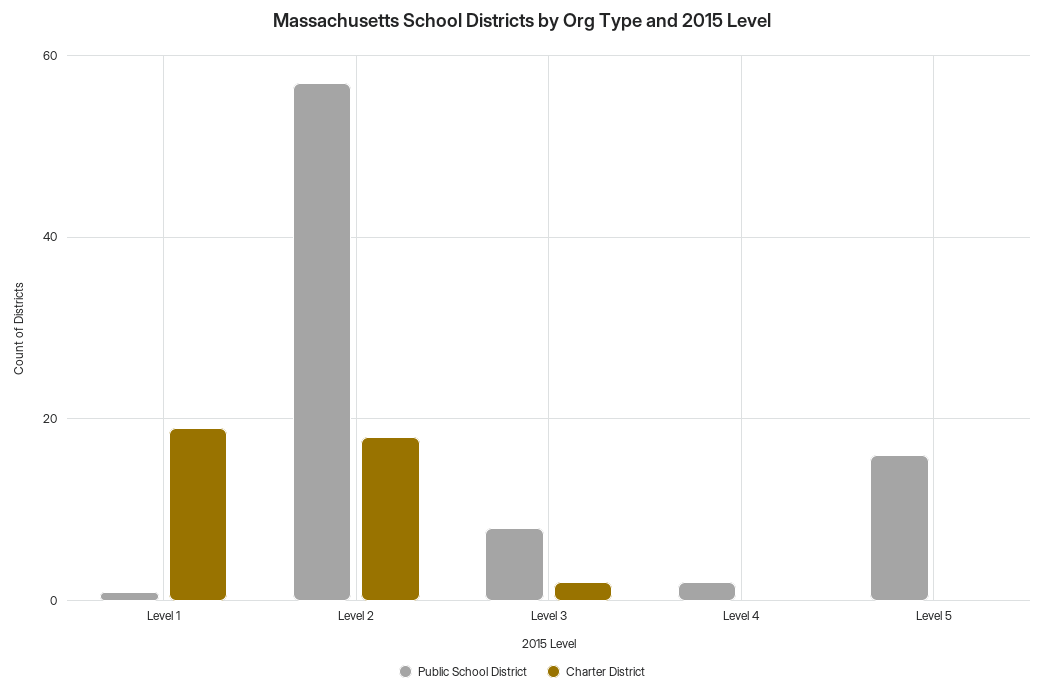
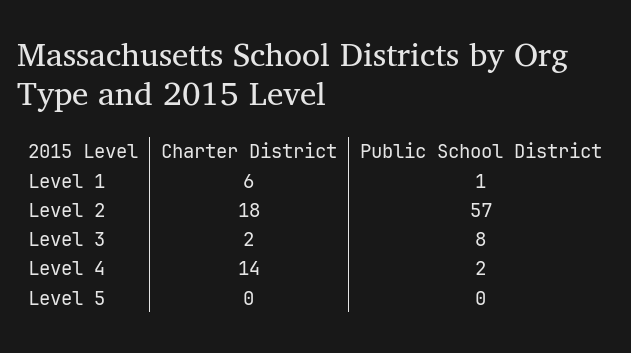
  {
    "Public School District": {
      "Level 1": 1,
      "Level 2": 57,
      "Level 3": 8,
      "Level 4": 2,
-     "Level 5": 15
+     "Level 5": 0
    },
    "Charter District": {
-     "Level 1": 20,
+     "Level 1": 6,
      "Level 2": 18,
      "Level 3": 2,
-     "Level 4": 0,
+     "Level 4": 14,
      "Level 5": 0
    }
  }

